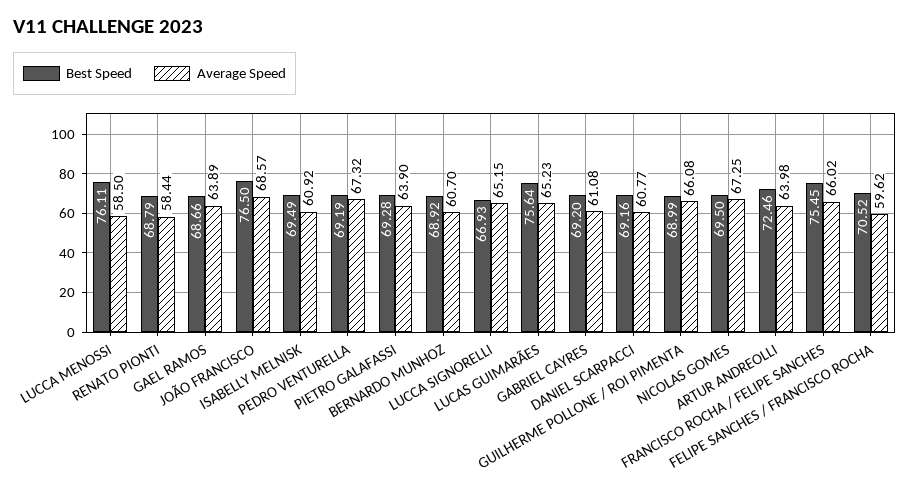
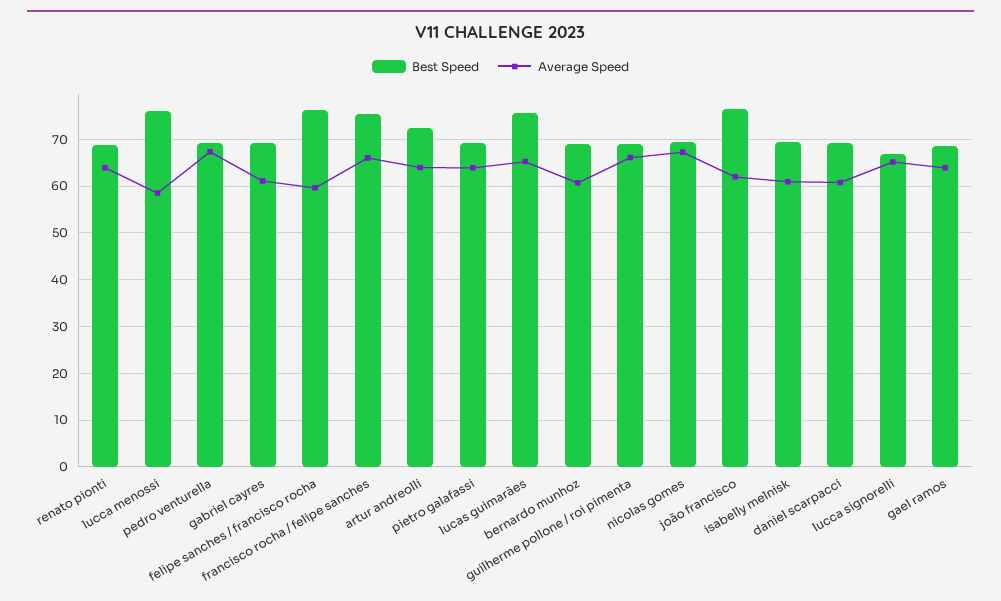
  {
    "Best Speed": {
      "LUCCA MENOSSI": 76.11,
      "RENATO PIONTI": 68.79,
      "GAEL RAMOS": 68.66,
      "JOÃO FRANCISCO": 76.5,
      "ISABELLY MELNISK": 69.49,
      "PEDRO VENTURELLA": 69.19,
      "PIETRO GALAFASSI": 69.28,
      "BERNARDO MUNHOZ": 68.92,
      "LUCCA SIGNORELLI": 66.93,
      "LUCAS GUIMARÃES": 75.64,
      "GABRIEL CAYRES": 69.2,
      "DANIEL SCARPACCI": 69.16,
      "GUILHERME POLLONE / ROI PIMENTA": 68.99,
      "NICOLAS GOMES": 69.5,
      "ARTUR ANDREOLLI": 72.46,
      "FRANCISCO ROCHA / FELIPE SANCHES": 75.45,
-     "FELIPE SANCHES / FRANCISCO ROCHA": 70.52
+     "FELIPE SANCHES / FRANCISCO ROCHA": 76
    },
    "Average Speed": {
      "LUCCA MENOSSI": 58.5,
-     "RENATO PIONTI": 58.44,
+     "RENATO PIONTI": 64,
      "GAEL RAMOS": 63.89,
-     "JOÃO FRANCISCO": 68.57,
+     "JOÃO FRANCISCO": 62,
      "ISABELLY MELNISK": 60.92,
      "PEDRO VENTURELLA": 67.32,
      "PIETRO GALAFASSI": 63.9,
      "BERNARDO MUNHOZ": 60.7,
      "LUCCA SIGNORELLI": 65.15,
      "LUCAS GUIMARÃES": 65.23,
      "GABRIEL CAYRES": 61.08,
      "DANIEL SCARPACCI": 60.77,
      "GUILHERME POLLONE / ROI PIMENTA": 66.08,
      "NICOLAS GOMES": 67.25,
      "ARTUR ANDREOLLI": 63.98,
      "FRANCISCO ROCHA / FELIPE SANCHES": 66.02,
      "FELIPE SANCHES / FRANCISCO ROCHA": 59.62
    }
  }

